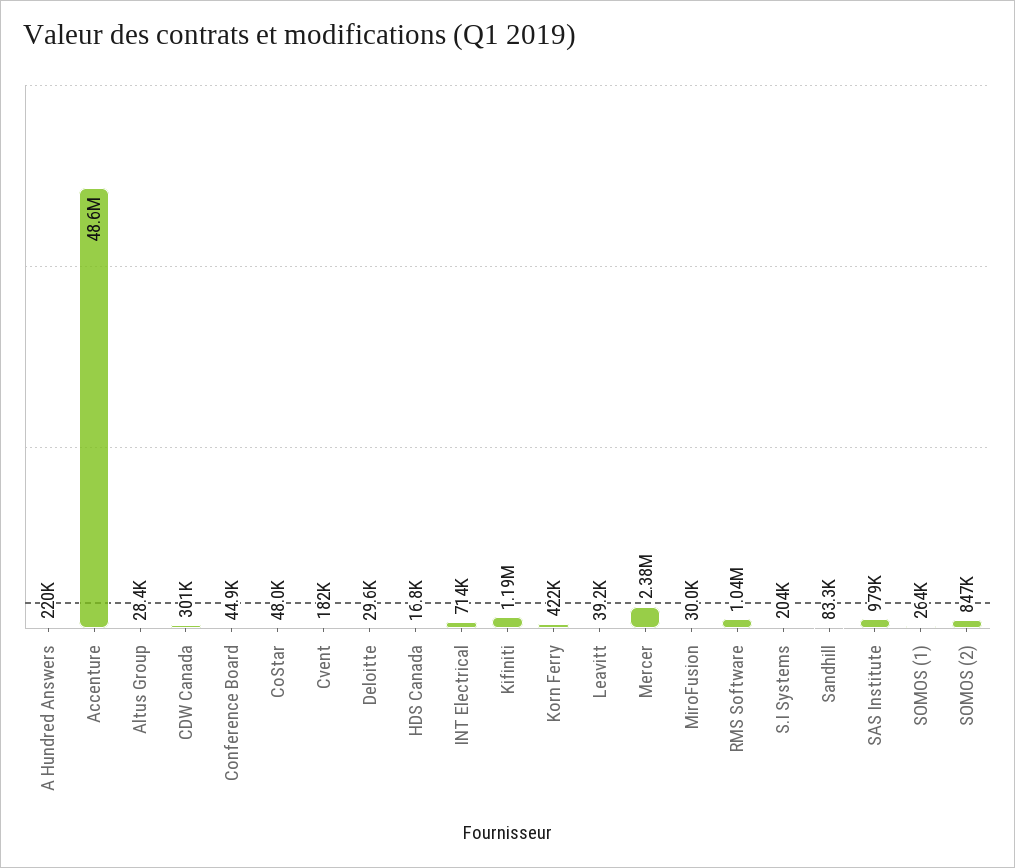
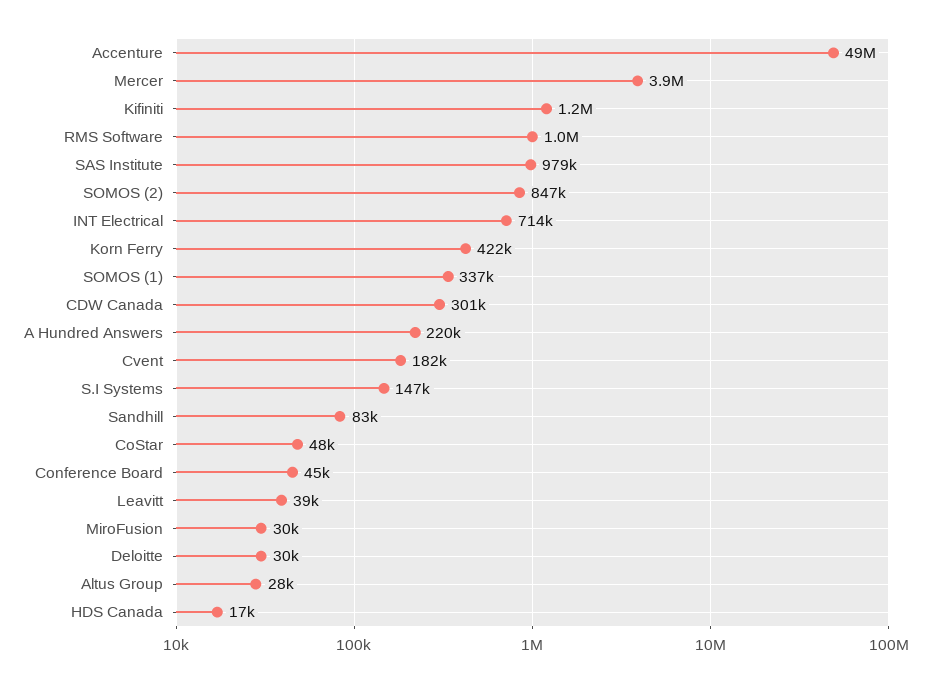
  {
    "A Hundred Answers": 220000,
    "Accenture": 48600000,
    "Altus Group": 28400,
    "CDW Canada": 301000,
    "Conference Board": 44900,
    "CoStar": 48000,
    "Cvent": 182000,
    "Deloitte": 29600,
    "HDS Canada": 16800,
    "INT Electrical": 714000,
    "Kifiniti": 1190000,
    "Korn Ferry": 422000,
    "Leavitt": 39200,
-   "Mercer": 2380000,
+   "Mercer": 3900000,
    "MiroFusion": 30000,
    "RMS Software": 1040000,
-   "S.I Systems": 204000,
+   "S.I Systems": 147000,
    "Sandhill": 83300,
    "SAS Institute": 979000,
-   "SOMOS (1)": 264000,
+   "SOMOS (1)": 337000,
    "SOMOS (2)": 847000
  }

